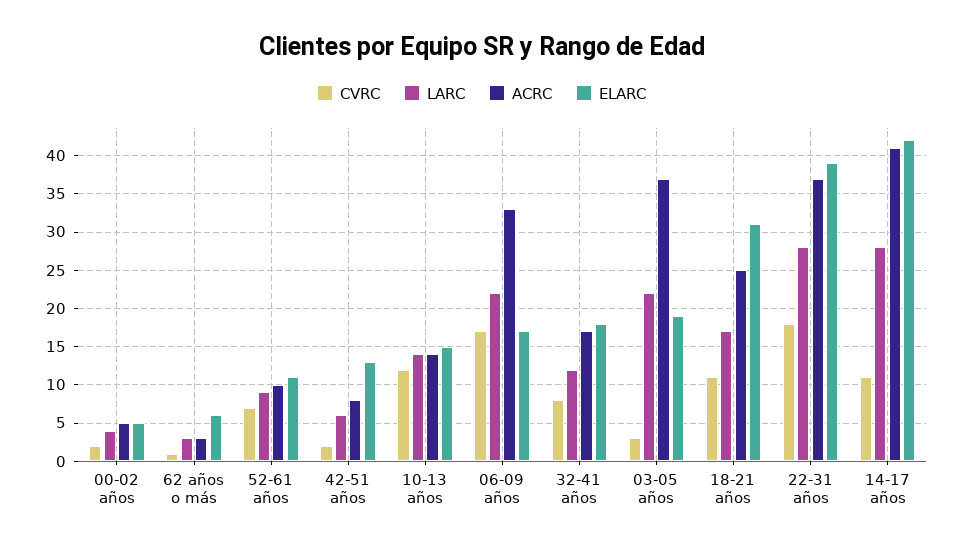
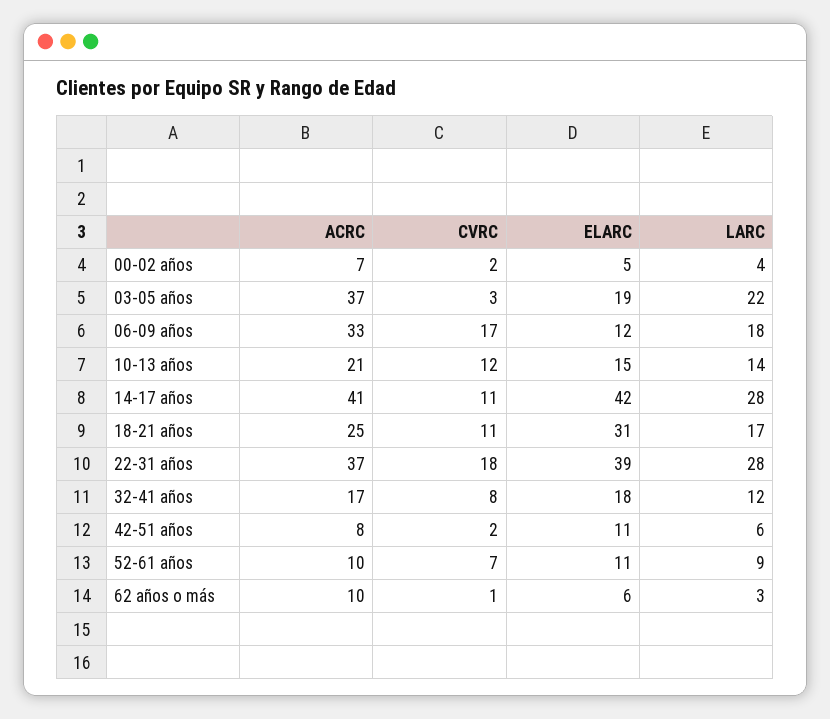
  {
    "CVRC": {
      "00-02 años": 2,
      "62 años o más": 1,
      "52-61 años": 7,
      "42-51 años": 2,
      "10-13 años": 12,
      "06-09 años": 17,
      "32-41 años": 8,
      "03-05 años": 3,
      "18-21 años": 11,
      "22-31 años": 18,
      "14-17 años": 11
    },
    "LARC": {
      "00-02 años": 4,
      "62 años o más": 3,
      "52-61 años": 9,
      "42-51 años": 6,
      "10-13 años": 14,
-     "06-09 años": 22,
+     "06-09 años": 18,
      "32-41 años": 12,
      "03-05 años": 22,
      "18-21 años": 17,
      "22-31 años": 28,
      "14-17 años": 28
    },
    "ACRC": {
-     "00-02 años": 5,
+     "00-02 años": 7,
-     "62 años o más": 3,
+     "62 años o más": 10,
      "52-61 años": 10,
      "42-51 años": 8,
-     "10-13 años": 14,
+     "10-13 años": 21,
      "06-09 años": 33,
      "32-41 años": 17,
      "03-05 años": 37,
      "18-21 años": 25,
      "22-31 años": 37,
      "14-17 años": 41
    },
    "ELARC": {
      "00-02 años": 5,
      "62 años o más": 6,
      "52-61 años": 11,
-     "42-51 años": 13,
+     "42-51 años": 11,
      "10-13 años": 15,
-     "06-09 años": 17,
+     "06-09 años": 12,
      "32-41 años": 18,
      "03-05 años": 19,
      "18-21 años": 31,
      "22-31 años": 39,
      "14-17 años": 42
    }
  }

